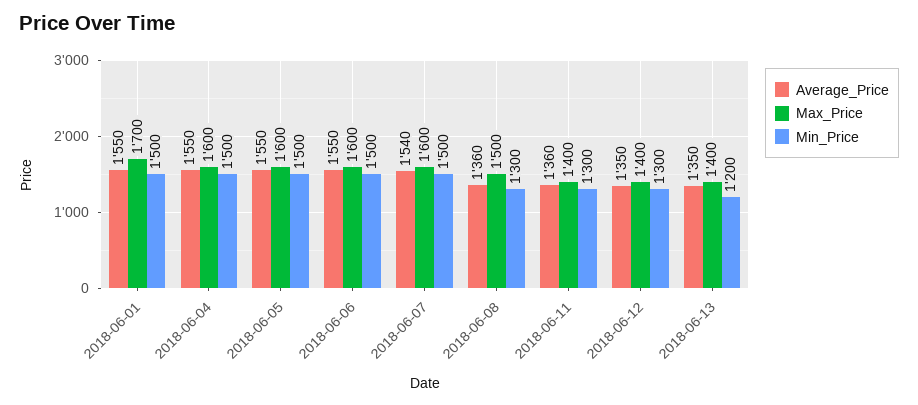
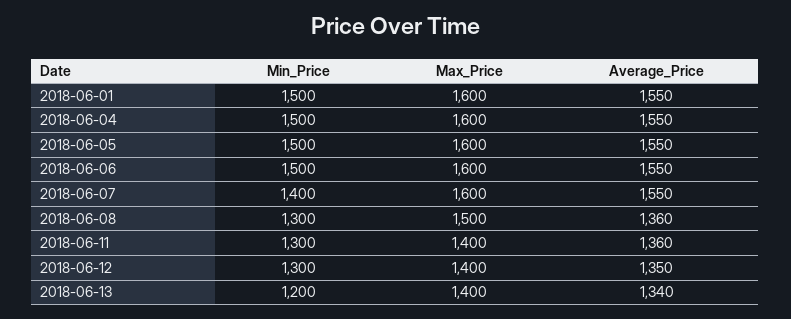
  {
    "Average_Price": {
      "2018-06-01": 1550,
      "2018-06-04": 1550,
      "2018-06-05": 1550,
      "2018-06-06": 1550,
-     "2018-06-07": 1540,
+     "2018-06-07": 1550,
      "2018-06-08": 1360,
      "2018-06-11": 1360,
      "2018-06-12": 1350,
-     "2018-06-13": 1350
+     "2018-06-13": 1340
    },
    "Max_Price": {
-     "2018-06-01": 1700,
+     "2018-06-01": 1600,
      "2018-06-04": 1600,
      "2018-06-05": 1600,
      "2018-06-06": 1600,
      "2018-06-07": 1600,
      "2018-06-08": 1500,
      "2018-06-11": 1400,
      "2018-06-12": 1400,
      "2018-06-13": 1400
    },
    "Min_Price": {
      "2018-06-01": 1500,
      "2018-06-04": 1500,
      "2018-06-05": 1500,
      "2018-06-06": 1500,
-     "2018-06-07": 1500,
+     "2018-06-07": 1400,
      "2018-06-08": 1300,
      "2018-06-11": 1300,
      "2018-06-12": 1300,
      "2018-06-13": 1200
    }
  }

